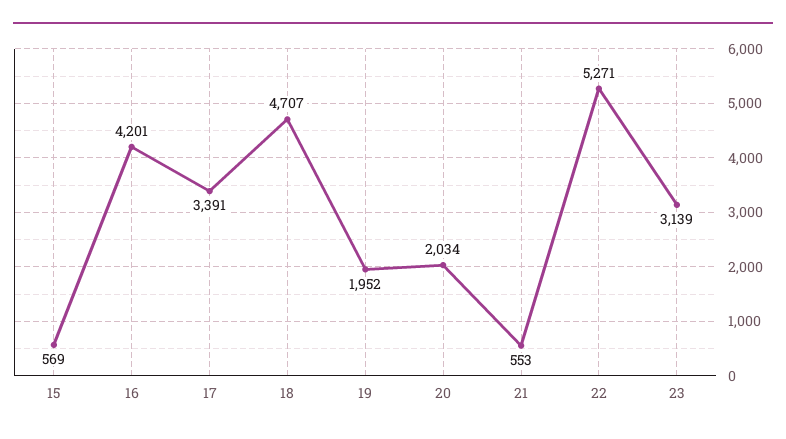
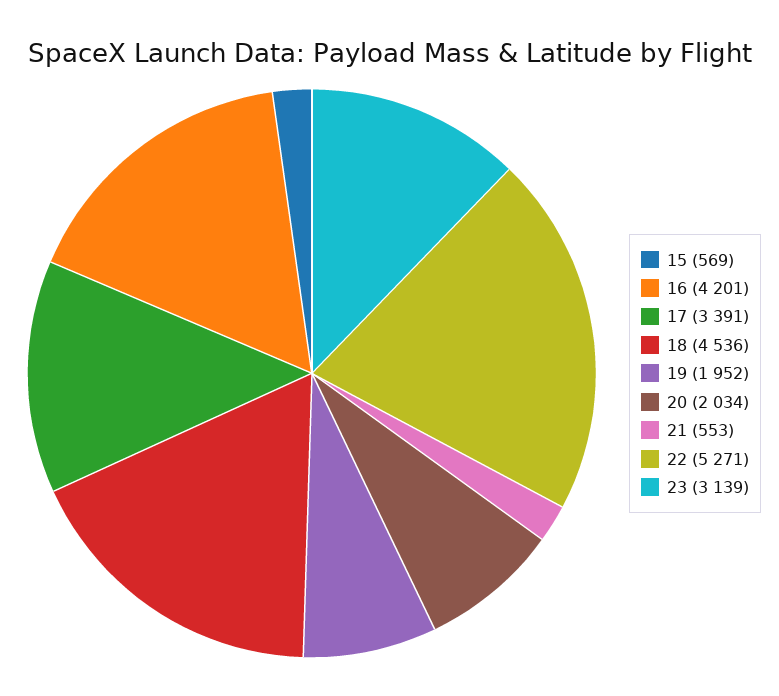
  {
    "15": 569,
    "16": 4201,
    "17": 3391,
-   "18": 4707,
+   "18": 4536,
    "19": 1952,
    "20": 2034,
    "21": 553,
    "22": 5271,
    "23": 3139
  }

